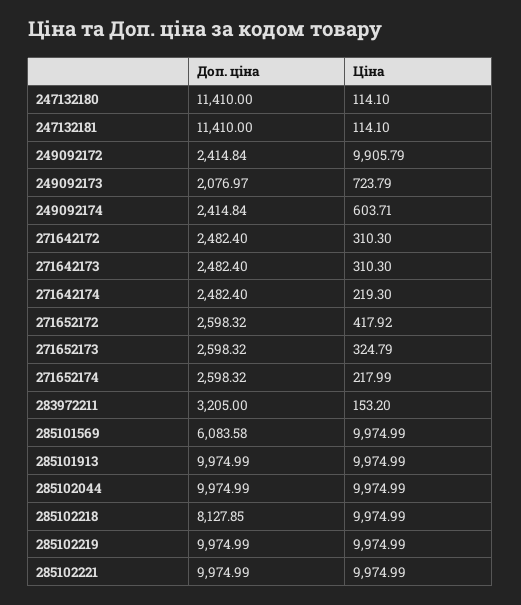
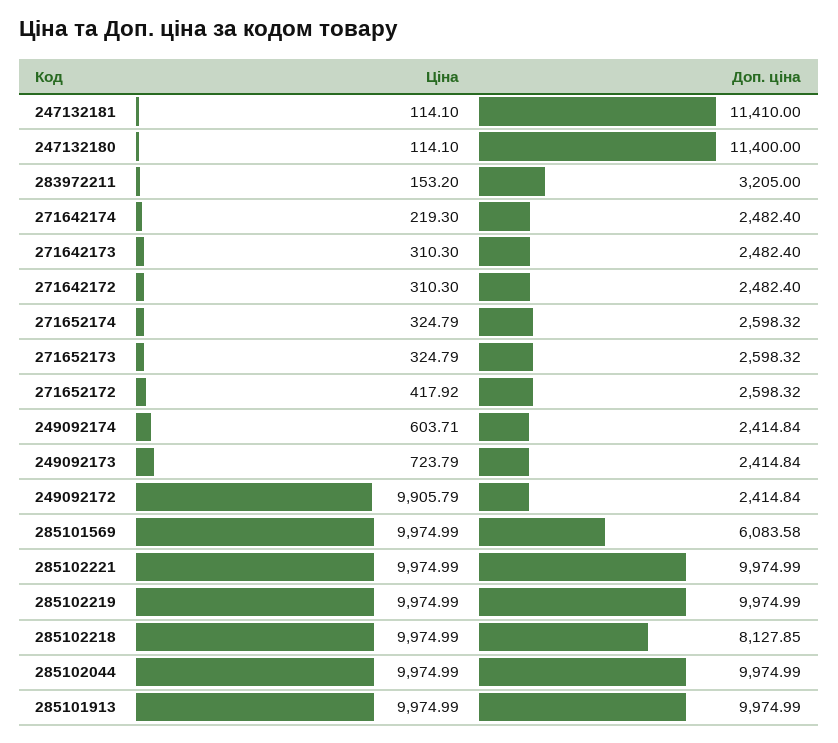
  {
    "Доп. ціна": {
-     "247132180": 11410,
+     "247132180": 11400,
      "247132181": 11410,
      "249092172": 2414.84,
-     "249092173": 2076.97,
+     "249092173": 2414.84,
      "249092174": 2414.84,
      "271642172": 2482.4,
      "271642173": 2482.4,
      "271642174": 2482.4,
      "271652172": 2598.32,
      "271652173": 2598.32,
      "271652174": 2598.32,
      "283972211": 3205,
      "285101569": 6083.58,
      "285101913": 9974.99,
      "285102044": 9974.99,
      "285102218": 8127.85,
      "285102219": 9974.99,
      "285102221": 9974.99
    },
    "Ціна": {
      "247132180": 114.1,
      "247132181": 114.1,
      "249092172": 9905.79,
      "249092173": 723.79,
      "249092174": 603.71,
      "271642172": 310.3,
      "271642173": 310.3,
      "271642174": 219.3,
      "271652172": 417.92,
      "271652173": 324.79,
-     "271652174": 217.99,
+     "271652174": 324.79,
      "283972211": 153.2,
      "285101569": 9974.99,
      "285101913": 9974.99,
      "285102044": 9974.99,
      "285102218": 9974.99,
      "285102219": 9974.99,
      "285102221": 9974.99
    }
  }

